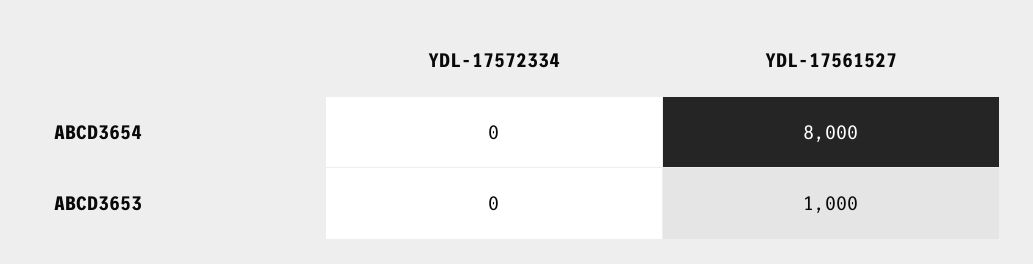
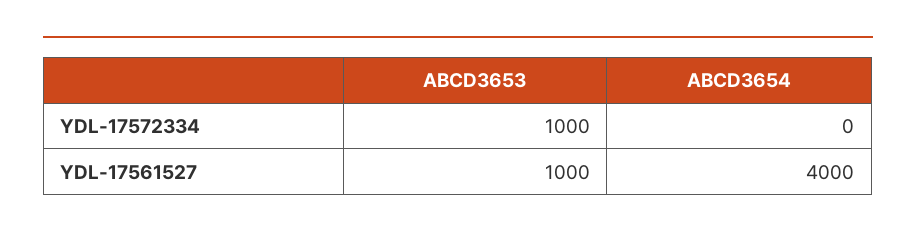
  {
    "YDL-17572334": {
      "ABCD3654": 0,
-     "ABCD3653": 0
+     "ABCD3653": 1000
    },
    "YDL-17561527": {
-     "ABCD3654": 8000,
+     "ABCD3654": 4000,
      "ABCD3653": 1000
    }
  }

